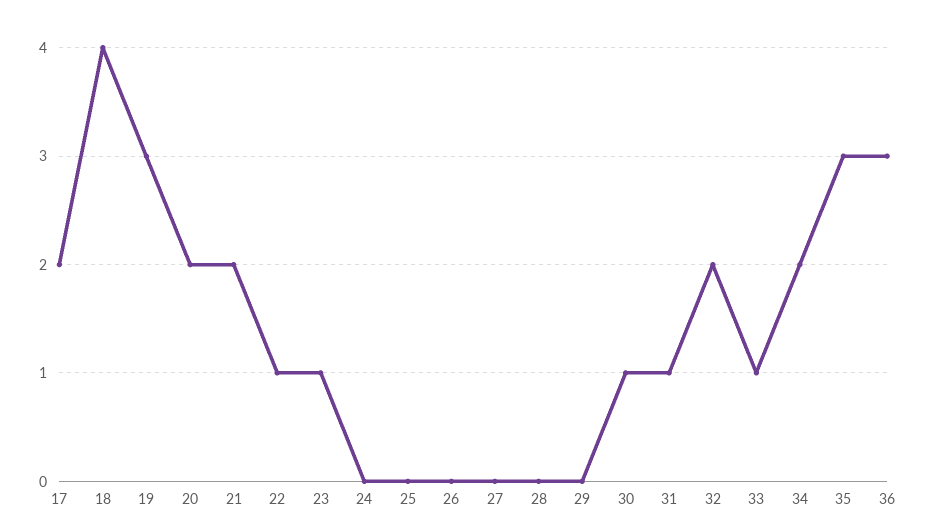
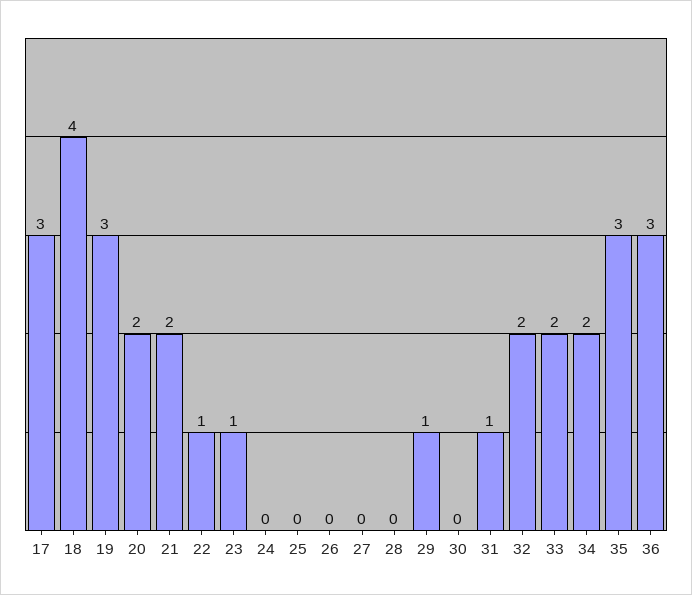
  {
-   "17": 2,
+   "17": 3,
    "18": 4,
    "19": 3,
    "20": 2,
    "21": 2,
    "22": 1,
    "23": 1,
    "24": 0,
    "25": 0,
    "26": 0,
    "27": 0,
    "28": 0,
-   "29": 0,
+   "29": 1,
-   "30": 1,
+   "30": 0,
    "31": 1,
    "32": 2,
-   "33": 1,
+   "33": 2,
    "34": 2,
    "35": 3,
    "36": 3
  }

